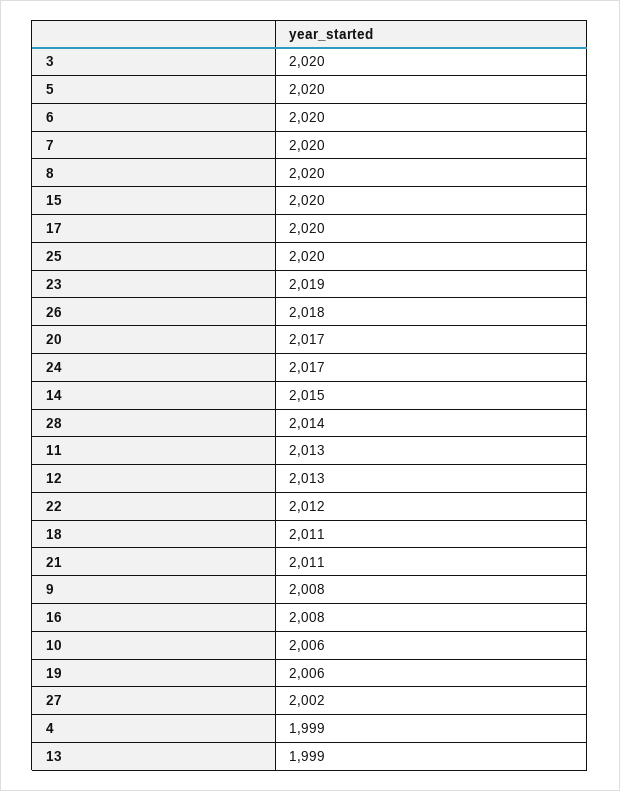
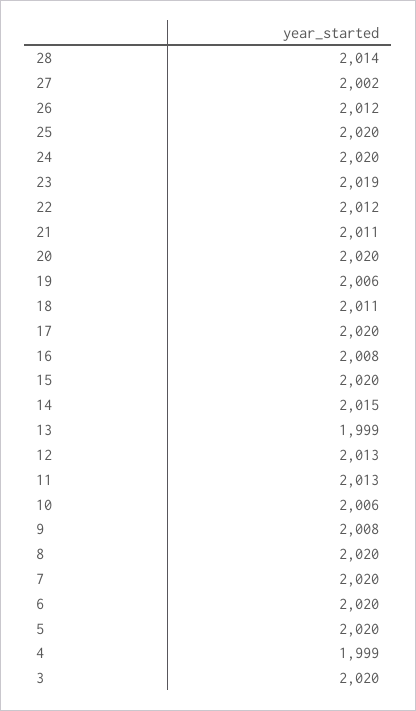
  {
    "3": 2020,
    "5": 2020,
    "6": 2020,
    "7": 2020,
    "8": 2020,
    "15": 2020,
    "17": 2020,
    "25": 2020,
    "23": 2019,
-   "26": 2018,
+   "26": 2012,
-   "20": 2017,
+   "20": 2020,
-   "24": 2017,
+   "24": 2020,
    "14": 2015,
    "28": 2014,
    "11": 2013,
    "12": 2013,
    "22": 2012,
    "18": 2011,
    "21": 2011,
    "9": 2008,
    "16": 2008,
    "10": 2006,
    "19": 2006,
    "27": 2002,
    "4": 1999,
    "13": 1999
  }

